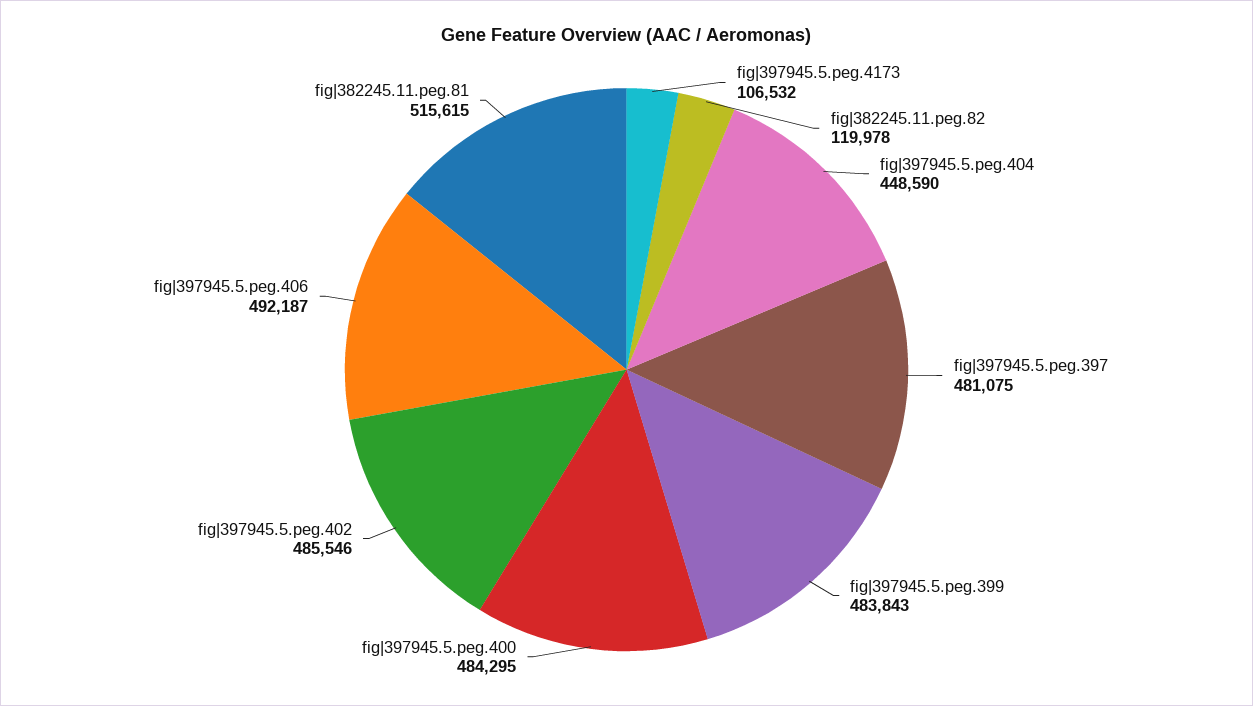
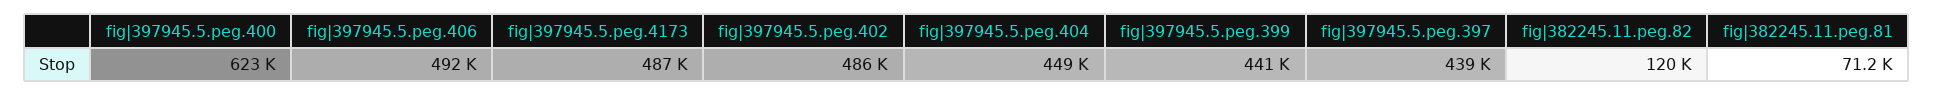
  {
-   "fig|397945.5.peg.4173": 106532,
+   "fig|397945.5.peg.4173": 487000,
    "fig|382245.11.peg.82": 119978,
    "fig|397945.5.peg.404": 448590,
-   "fig|397945.5.peg.397": 481075,
+   "fig|397945.5.peg.397": 439000,
-   "fig|397945.5.peg.399": 483843,
+   "fig|397945.5.peg.399": 441000,
-   "fig|397945.5.peg.400": 484295,
+   "fig|397945.5.peg.400": 623000,
    "fig|397945.5.peg.402": 485546,
    "fig|397945.5.peg.406": 492187,
-   "fig|382245.11.peg.81": 515615
+   "fig|382245.11.peg.81": 71200
  }

